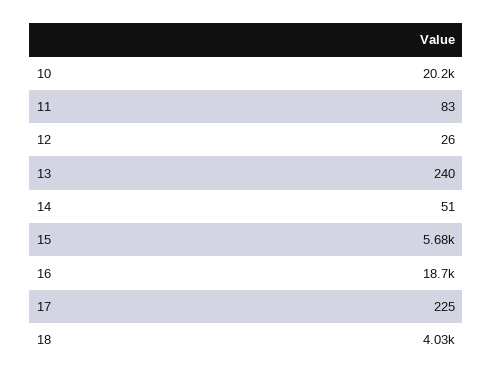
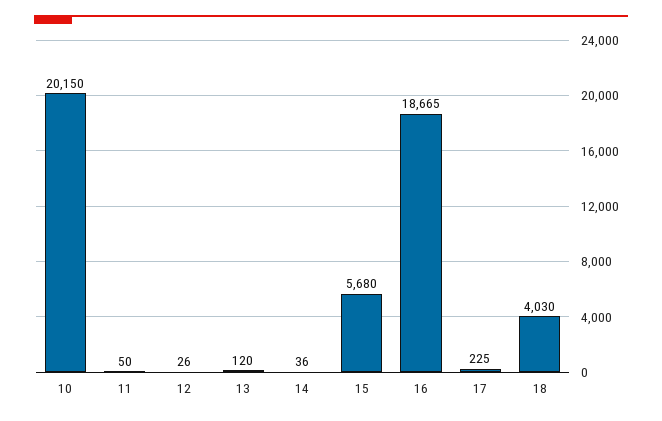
  {
    "10": 20150,
-   "11": 83,
+   "11": 50,
    "12": 26,
-   "13": 240,
+   "13": 120,
-   "14": 51,
+   "14": 36,
    "15": 5680,
    "16": 18665,
    "17": 225,
    "18": 4030
  }

